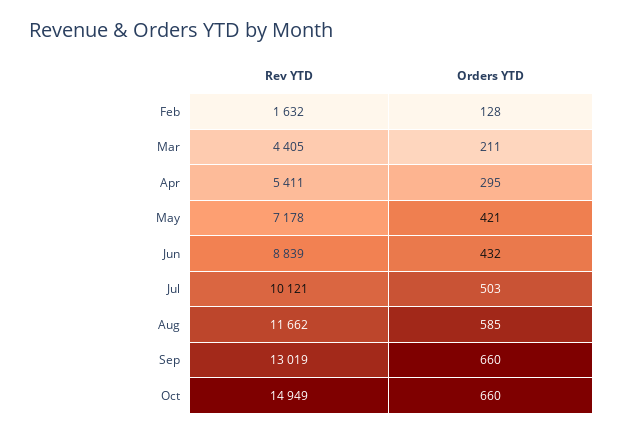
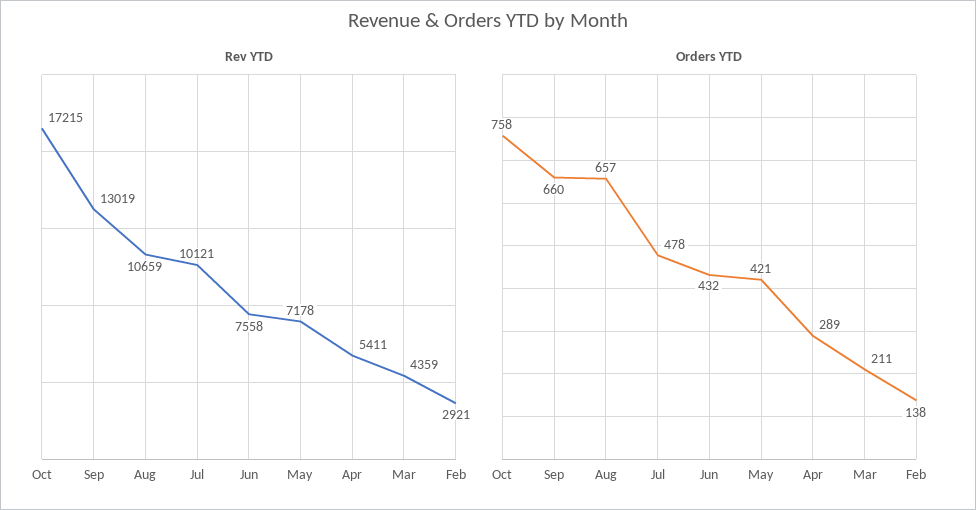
  {
    "Rev YTD": {
-     "Feb": 1632,
+     "Feb": 2921,
-     "Mar": 4405,
+     "Mar": 4359,
      "Apr": 5411,
      "May": 7178,
-     "Jun": 8839,
+     "Jun": 7558,
      "Jul": 10121,
-     "Aug": 11662,
+     "Aug": 10659,
      "Sep": 13019,
-     "Oct": 14949
+     "Oct": 17215
    },
    "Orders YTD": {
-     "Feb": 128,
+     "Feb": 138,
      "Mar": 211,
-     "Apr": 295,
+     "Apr": 289,
      "May": 421,
      "Jun": 432,
-     "Jul": 503,
+     "Jul": 478,
-     "Aug": 585,
+     "Aug": 657,
      "Sep": 660,
-     "Oct": 660
+     "Oct": 758
    }
  }

